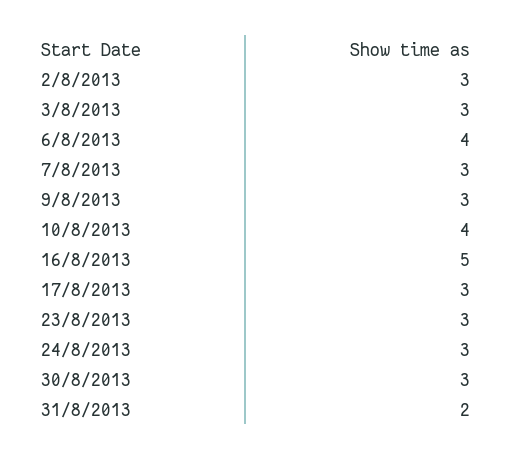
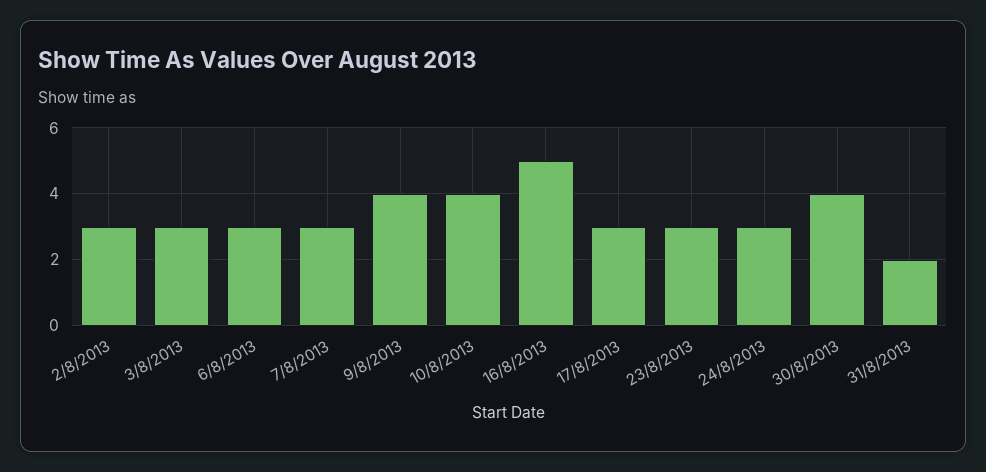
  {
    "2/8/2013": 3,
    "3/8/2013": 3,
-   "6/8/2013": 4,
+   "6/8/2013": 3,
    "7/8/2013": 3,
-   "9/8/2013": 3,
+   "9/8/2013": 4,
    "10/8/2013": 4,
    "16/8/2013": 5,
    "17/8/2013": 3,
    "23/8/2013": 3,
    "24/8/2013": 3,
-   "30/8/2013": 3,
+   "30/8/2013": 4,
    "31/8/2013": 2
  }

